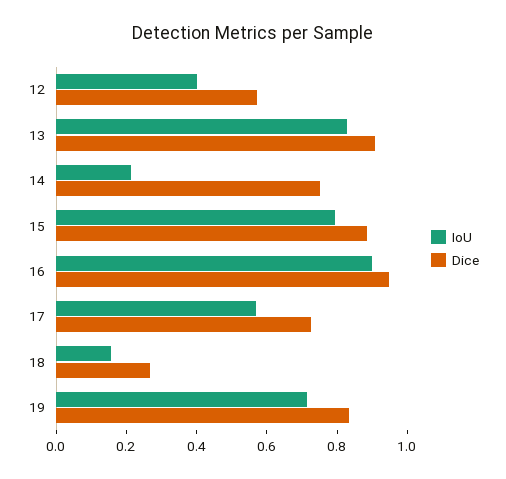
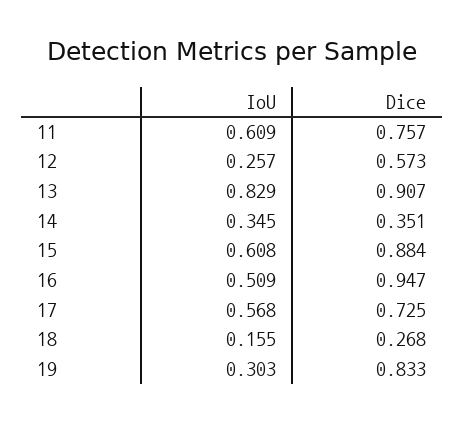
  {
    "IoU": {
-     "12": 0.4,
+     "12": 0.257,
      "13": 0.829,
-     "14": 0.2,
+     "14": 0.345,
-     "15": 0.8,
+     "15": 0.608,
-     "16": 0.9,
+     "16": 0.509,
      "17": 0.568,
      "18": 0.155,
-     "19": 0.7
+     "19": 0.303,
+     "11": 0.609
    },
    "Dice": {
      "12": 0.573,
      "13": 0.907,
-     "14": 0.75,
+     "14": 0.351,
      "15": 0.884,
      "16": 0.947,
      "17": 0.725,
      "18": 0.268,
-     "19": 0.833
+     "19": 0.833,
+     "11": 0.757
    }
  }

